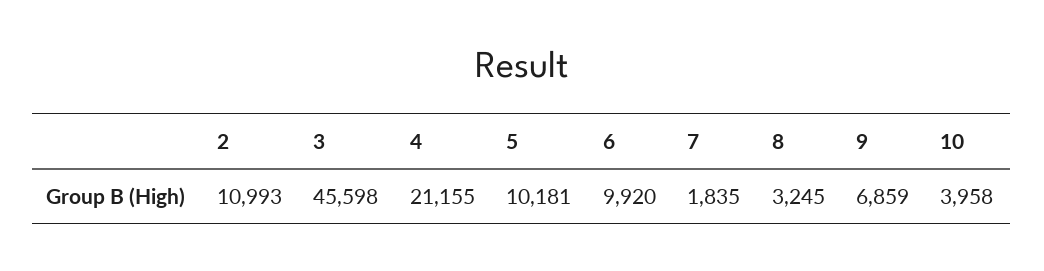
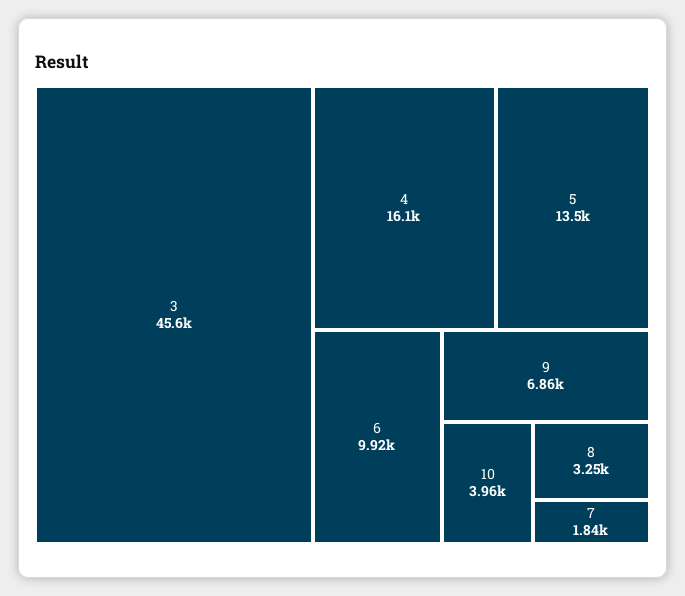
  {
-   "2": 10993,
    "3": 45598,
-   "4": 21155,
+   "4": 16100,
-   "5": 10181,
+   "5": 13500,
    "6": 9920,
    "7": 1835,
    "8": 3245,
    "9": 6859,
    "10": 3958
  }

